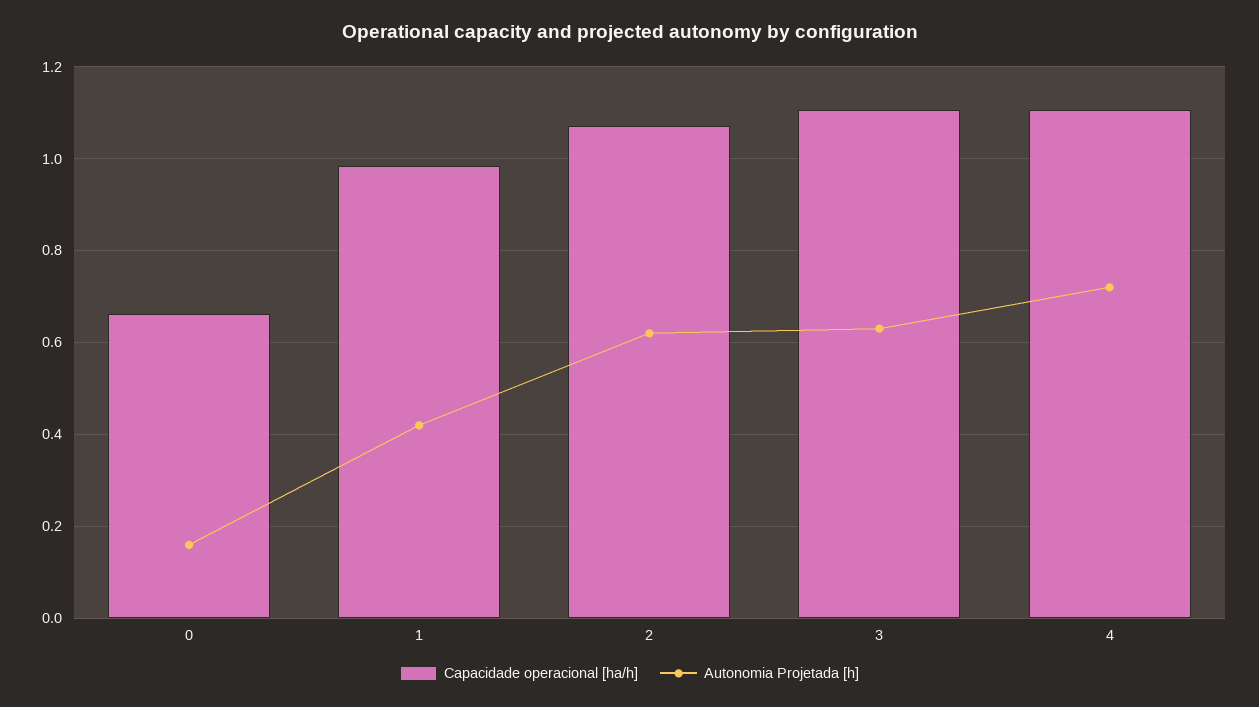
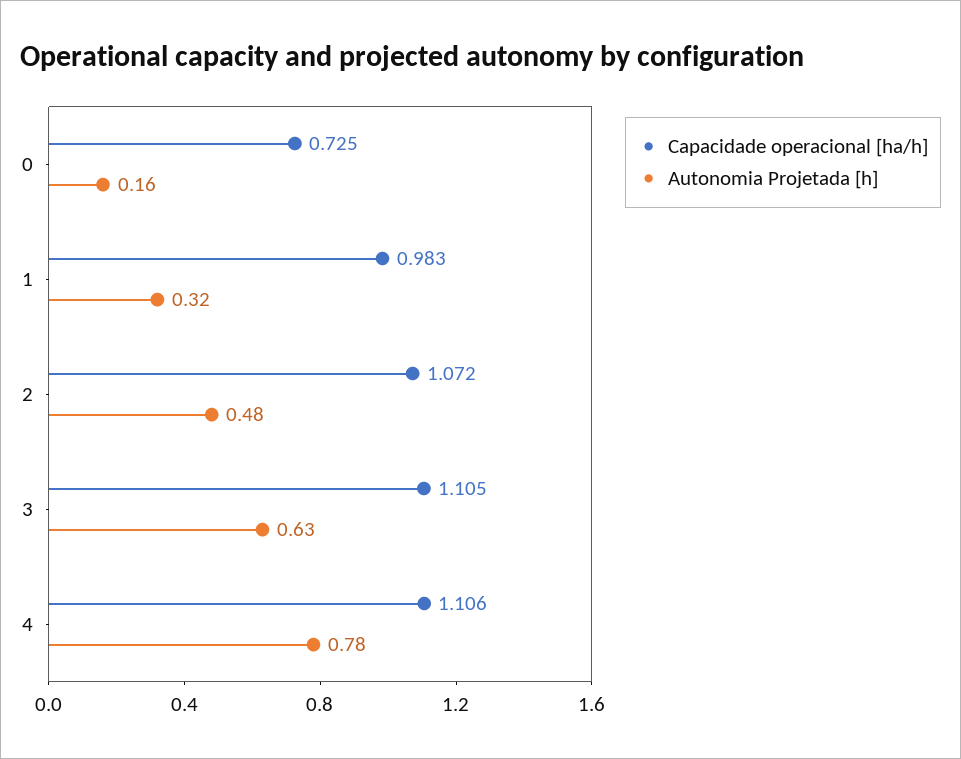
  {
    "Capacidade operacional [ha/h]": {
-     "0": 0.66,
+     "0": 0.725,
      "1": 0.983,
      "2": 1.072,
      "3": 1.105,
      "4": 1.106
    },
    "Autonomia Projetada [h]": {
      "0": 0.16,
-     "1": 0.42,
+     "1": 0.32,
-     "2": 0.62,
+     "2": 0.48,
      "3": 0.63,
-     "4": 0.72
+     "4": 0.78
    }
  }

